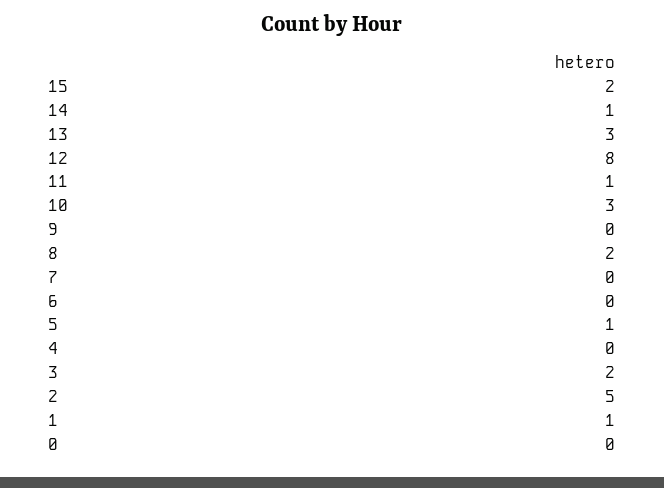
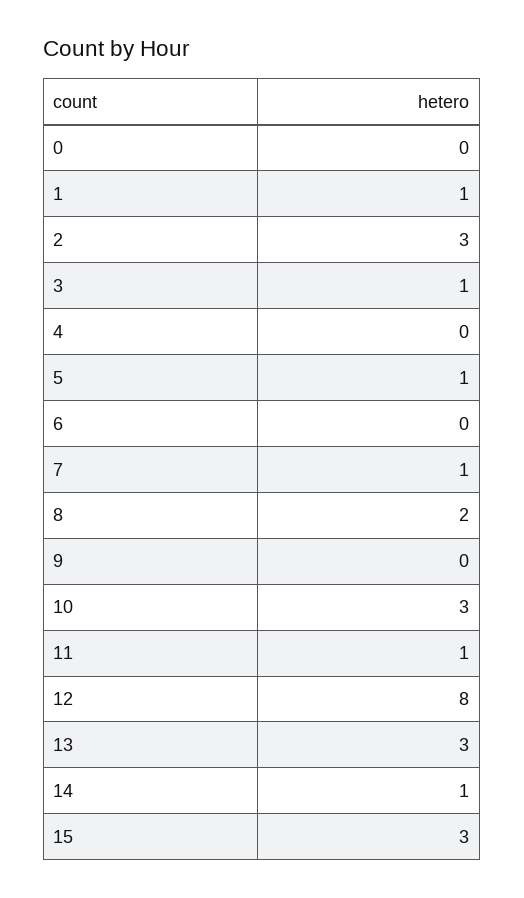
  {
-   "15": 2,
+   "15": 3,
    "14": 1,
    "13": 3,
    "12": 8,
    "11": 1,
    "10": 3,
    "9": 0,
    "8": 2,
-   "7": 0,
+   "7": 1,
    "6": 0,
    "5": 1,
    "4": 0,
-   "3": 2,
+   "3": 1,
-   "2": 5,
+   "2": 3,
    "1": 1,
    "0": 0
  }

